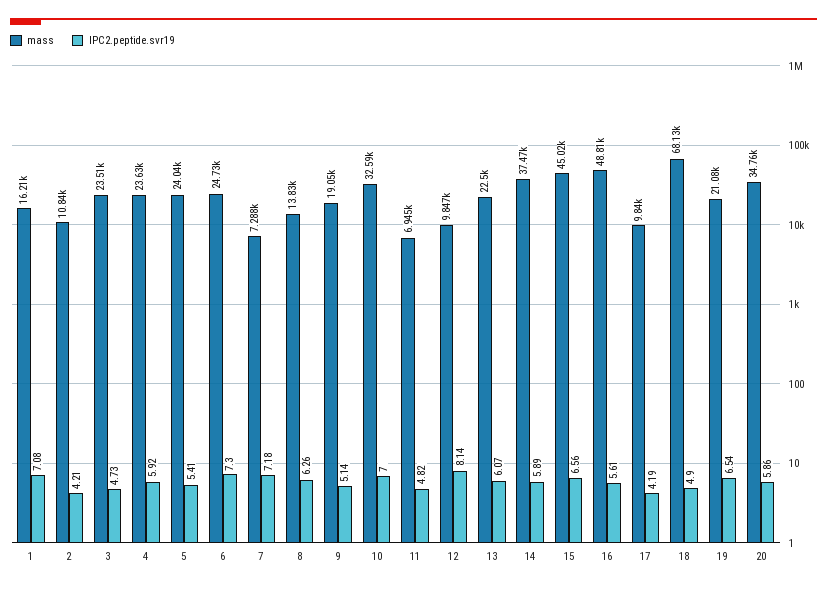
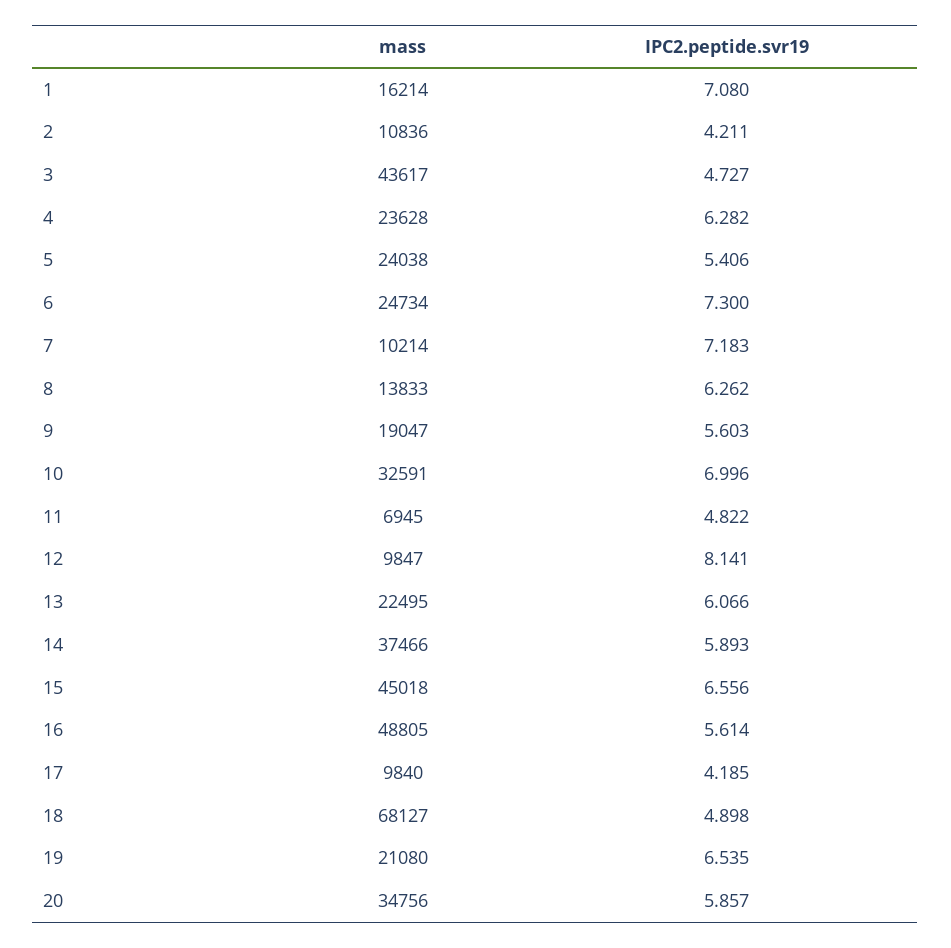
  {
    "mass": {
      "1": 16214,
      "2": 10836,
-     "3": 23510,
+     "3": 43617,
      "4": 23628,
      "5": 24038,
      "6": 24734,
-     "7": 7288,
+     "7": 10214,
      "8": 13833,
      "9": 19047,
      "10": 32591,
      "11": 6945,
      "12": 9847,
      "13": 22495,
      "14": 37466,
      "15": 45018,
      "16": 48805,
      "17": 9840,
      "18": 68127,
      "19": 21080,
      "20": 34756
    },
    "IPC2.peptide.svr19": {
      "1": 7.08,
      "2": 4.211,
      "3": 4.727,
-     "4": 5.92,
+     "4": 6.282,
      "5": 5.406,
      "6": 7.3,
      "7": 7.183,
      "8": 6.262,
-     "9": 5.14,
+     "9": 5.603,
      "10": 6.996,
      "11": 4.822,
      "12": 8.141,
      "13": 6.066,
      "14": 5.893,
      "15": 6.556,
      "16": 5.614,
      "17": 4.185,
      "18": 4.898,
      "19": 6.535,
      "20": 5.857
    }
  }

